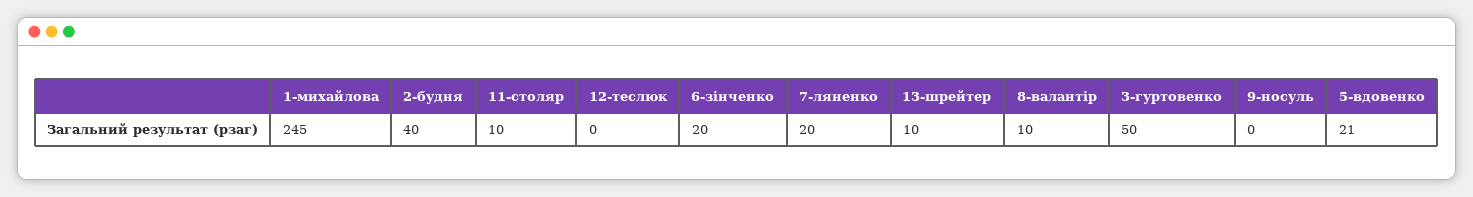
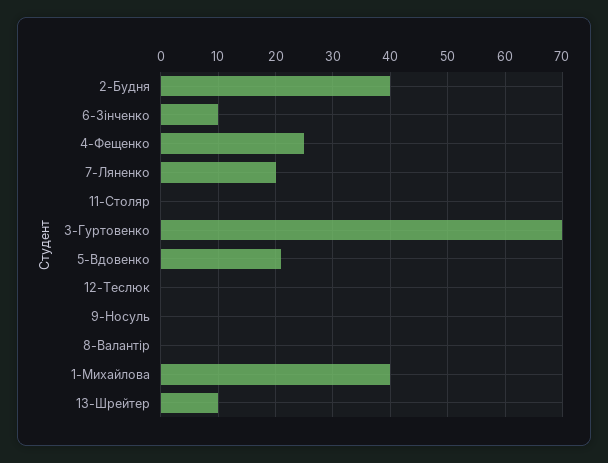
  {
-   "1-михайлова": 245,
+   "1-михайлова": 40,
    "2-будня": 40,
-   "11-столяр": 10,
+   "11-столяр": 0,
    "12-теслюк": 0,
-   "6-зінченко": 20,
+   "6-зінченко": 10,
    "7-ляненко": 20,
    "13-шрейтер": 10,
-   "8-валантір": 10,
+   "8-валантір": 0,
-   "3-гуртовенко": 50,
+   "3-гуртовенко": 70,
    "9-носуль": 0,
-   "5-вдовенко": 21
+   "5-вдовенко": 21,
+   "4-Фещенко": 25
  }

